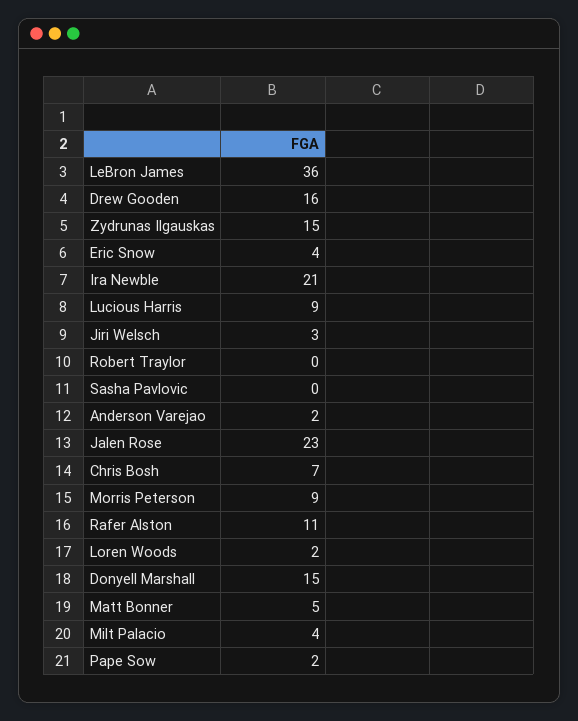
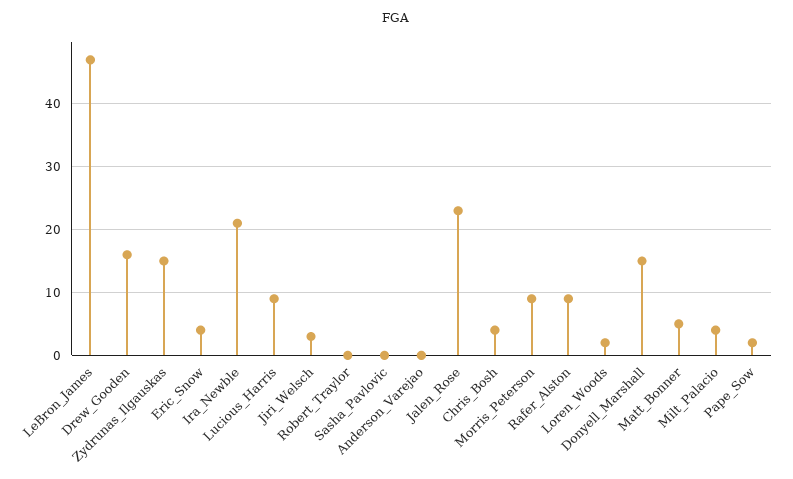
  {
-   "LeBron James": 36,
+   "LeBron James": 47,
    "Drew Gooden": 16,
    "Zydrunas Ilgauskas": 15,
    "Eric Snow": 4,
    "Ira Newble": 21,
    "Lucious Harris": 9,
    "Jiri Welsch": 3,
    "Robert Traylor": 0,
    "Sasha Pavlovic": 0,
-   "Anderson Varejao": 2,
+   "Anderson Varejao": 0,
    "Jalen Rose": 23,
-   "Chris Bosh": 7,
+   "Chris Bosh": 4,
    "Morris Peterson": 9,
-   "Rafer Alston": 11,
+   "Rafer Alston": 9,
    "Loren Woods": 2,
    "Donyell Marshall": 15,
    "Matt Bonner": 5,
    "Milt Palacio": 4,
    "Pape Sow": 2
  }

